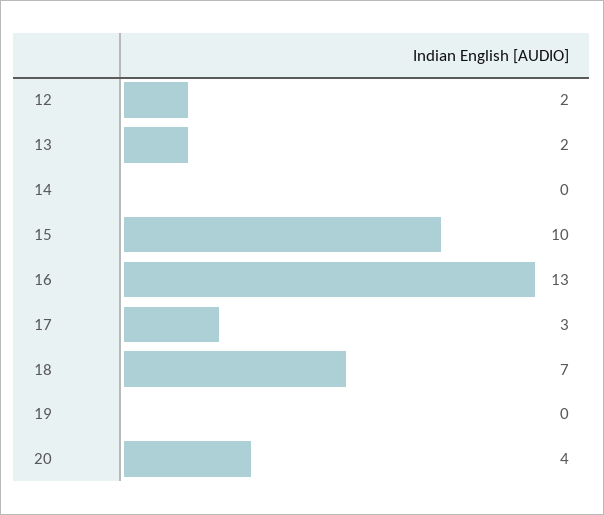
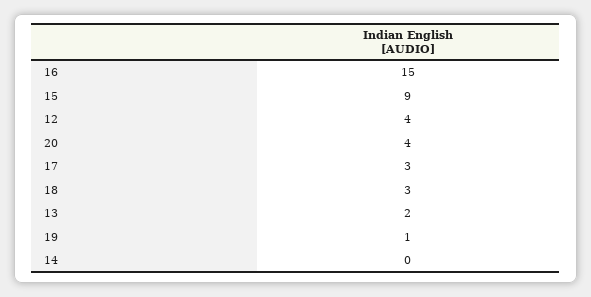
  {
-   "12": 2,
+   "12": 4,
    "13": 2,
    "14": 0,
-   "15": 10,
+   "15": 9,
-   "16": 13,
+   "16": 15,
    "17": 3,
-   "18": 7,
+   "18": 3,
-   "19": 0,
+   "19": 1,
    "20": 4
  }

